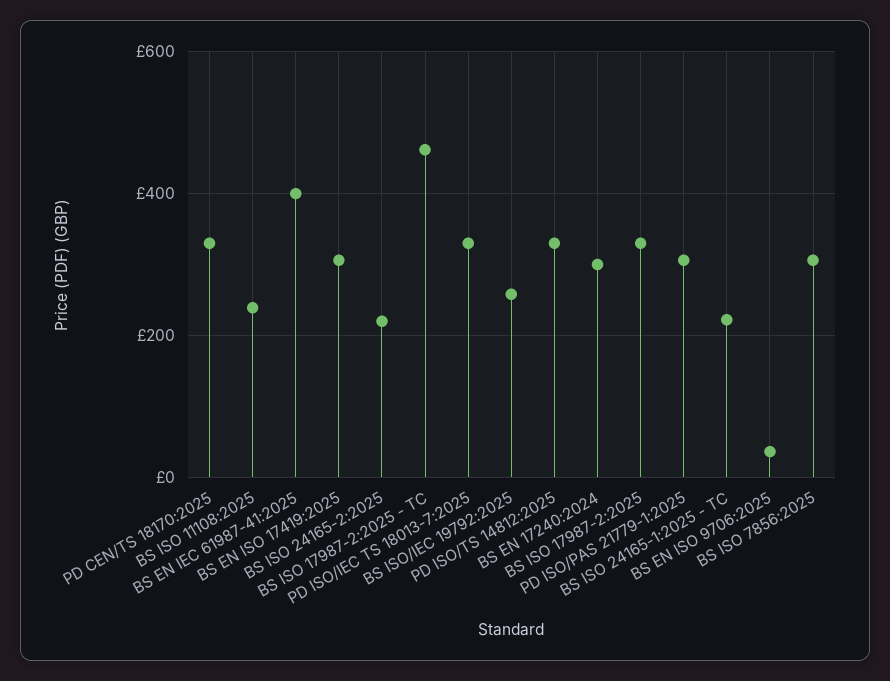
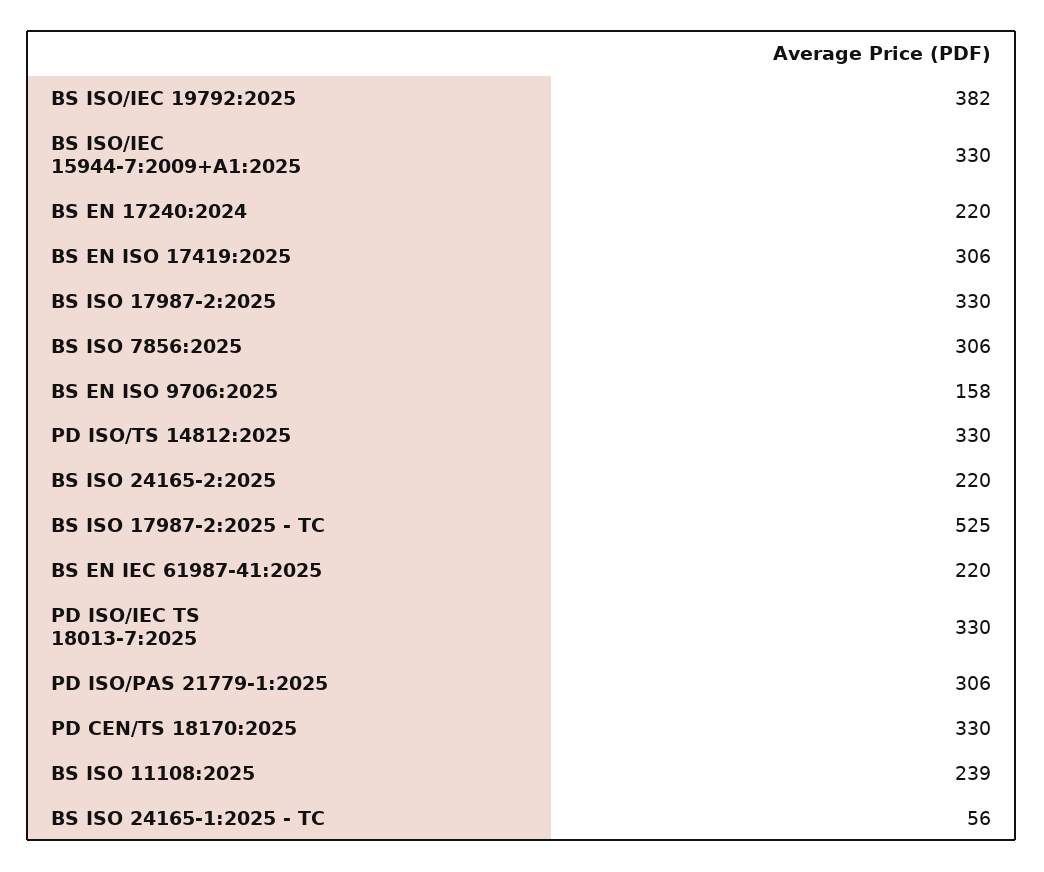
  {
    "PD CEN/TS 18170:2025": 330,
    "BS ISO 11108:2025": 239,
-   "BS EN IEC 61987-41:2025": 400,
+   "BS EN IEC 61987-41:2025": 220,
    "BS EN ISO 17419:2025": 306,
    "BS ISO 24165-2:2025": 220,
-   "BS ISO 17987-2:2025 - TC": 460,
+   "BS ISO 17987-2:2025 - TC": 525,
    "PD ISO/IEC TS 18013-7:2025": 330,
-   "BS ISO/IEC 19792:2025": 260,
+   "BS ISO/IEC 19792:2025": 382,
    "PD ISO/TS 14812:2025": 330,
-   "BS EN 17240:2024": 300,
+   "BS EN 17240:2024": 220,
    "BS ISO 17987-2:2025": 330,
    "PD ISO/PAS 21779-1:2025": 306,
-   "BS ISO 24165-1:2025 - TC": 220,
+   "BS ISO 24165-1:2025 - TC": 56,
-   "BS EN ISO 9706:2025": 40,
+   "BS EN ISO 9706:2025": 158,
-   "BS ISO 7856:2025": 306
+   "BS ISO 7856:2025": 306,
+   "BS ISO/IEC 15944-7:2009+A1:2025": 330
  }

